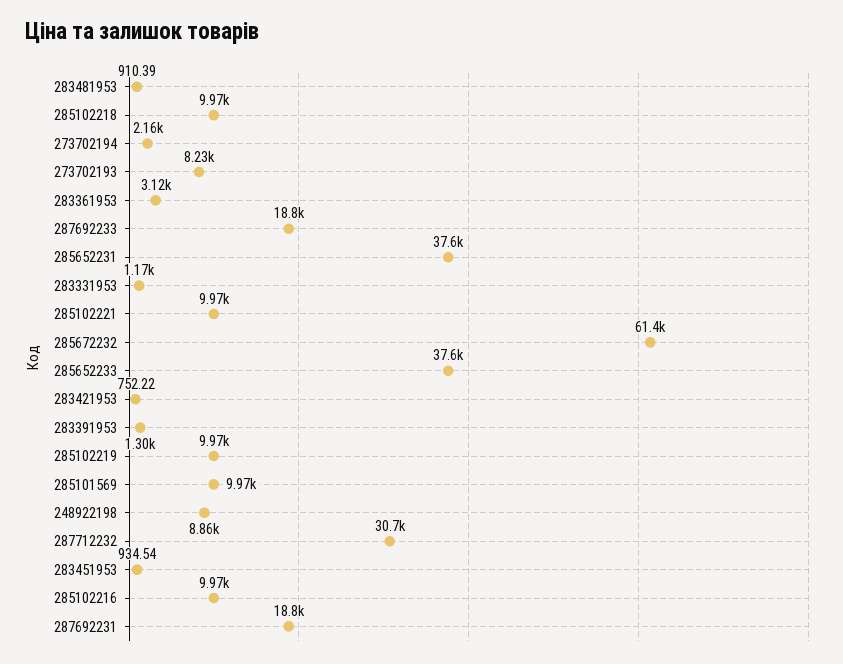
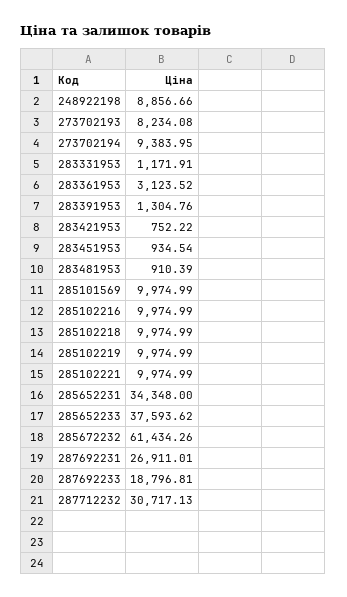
  {
    "283481953": 910.39,
    "285102218": 9974.99,
-   "273702194": 2160,
+   "273702194": 9383.95,
    "273702193": 8234.08,
    "283361953": 3123.52,
    "287692233": 18796.81,
-   "285652231": 37600,
+   "285652231": 34348,
    "283331953": 1171.91,
    "285102221": 9974.99,
    "285672232": 61434.26,
    "285652233": 37593.62,
    "283421953": 752.22,
    "283391953": 1304.76,
    "285102219": 9974.99,
    "285101569": 9974.99,
    "248922198": 8856.66,
    "287712232": 30717.13,
    "283451953": 934.54,
    "285102216": 9974.99,
-   "287692231": 18800
+   "287692231": 26911.01
  }

